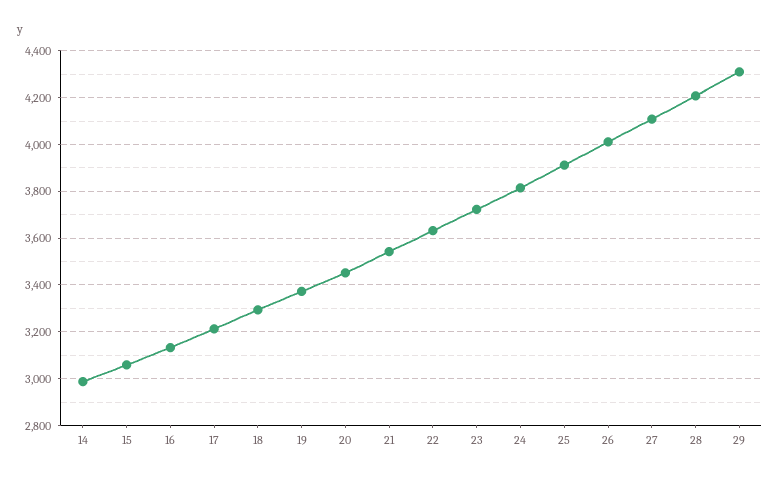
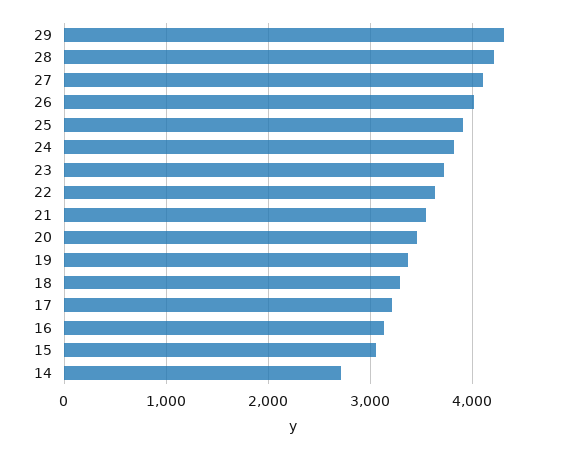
  {
-   "14": 3000,
+   "14": 2700,
    "15": 3050,
    "16": 3150,
    "17": 3200,
    "18": 3300,
    "19": 3350,
    "20": 3450,
    "21": 3550,
    "22": 3650,
    "23": 3700,
    "24": 3800,
    "25": 3900,
    "26": 4000,
    "27": 4100,
    "28": 4200,
    "29": 4300
  }

